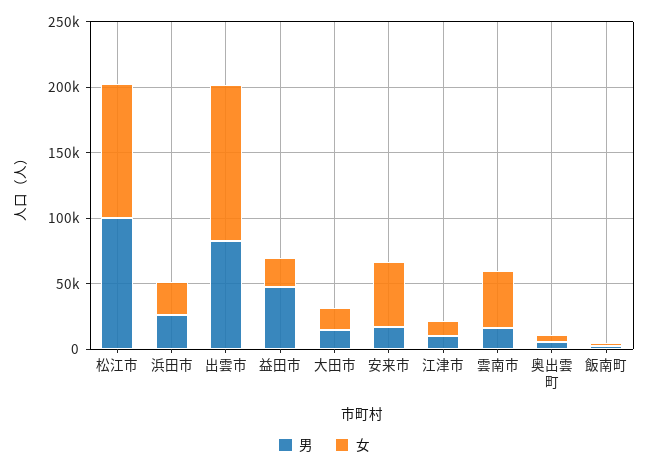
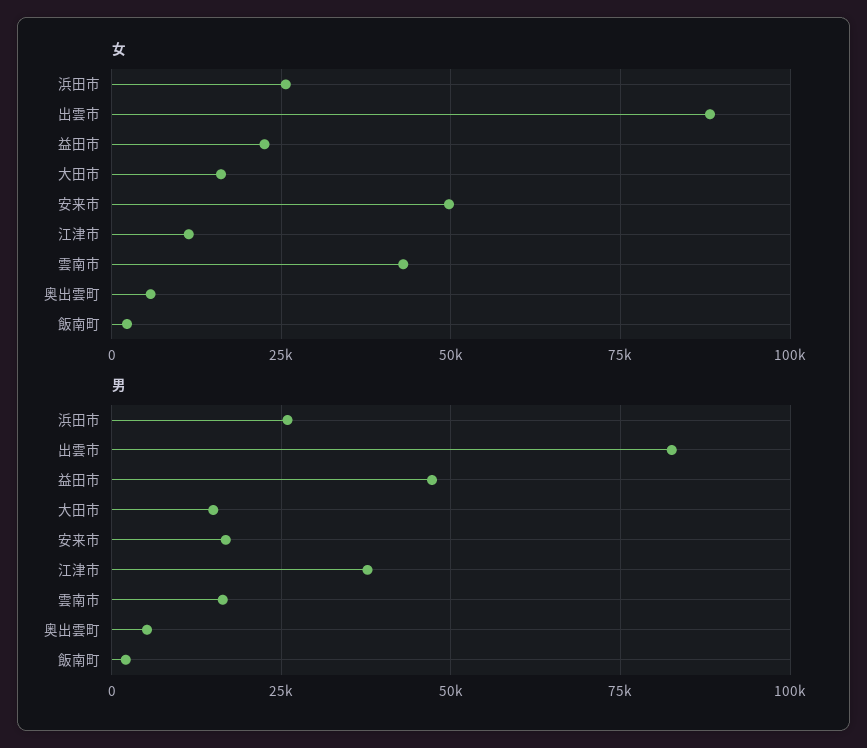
  {
    "男": {
-     "松江市": 100000,
      "浜田市": 25000,
      "出雲市": 82500,
      "益田市": 47500,
      "大田市": 15000,
      "安来市": 17500,
-     "江津市": 10000,
+     "江津市": 37500,
      "雲南市": 17500,
      "奥出雲町": 5000,
      "飯南町": 2500
    },
    "女": {
-     "松江市": 100000,
      "浜田市": 25000,
-     "出雲市": 120000,
+     "出雲市": 87500,
      "益田市": 22500,
      "大田市": 15000,
      "安来市": 50000,
      "江津市": 12500,
      "雲南市": 42500,
      "奥出雲町": 5000,
      "飯南町": 2500
    }
  }

